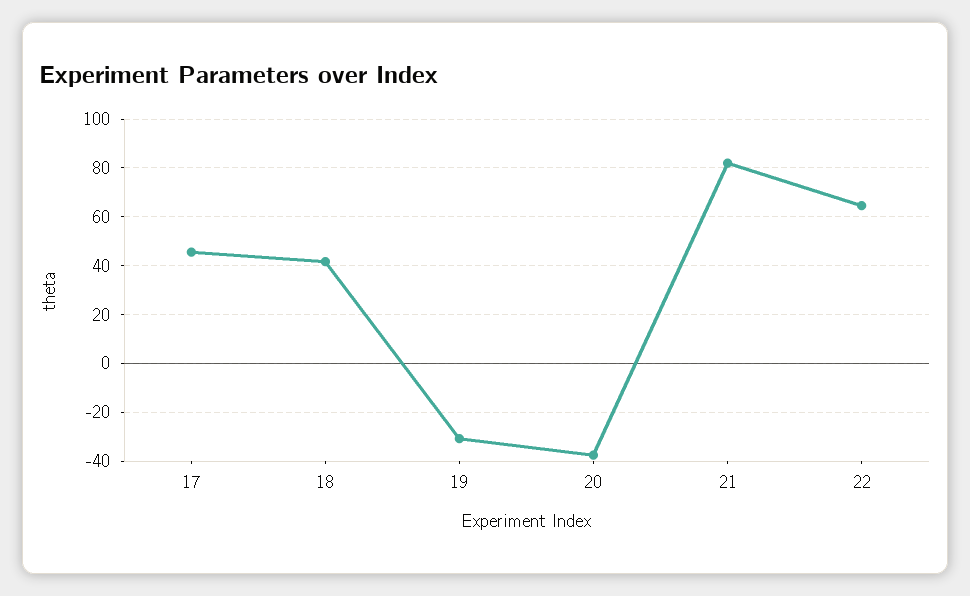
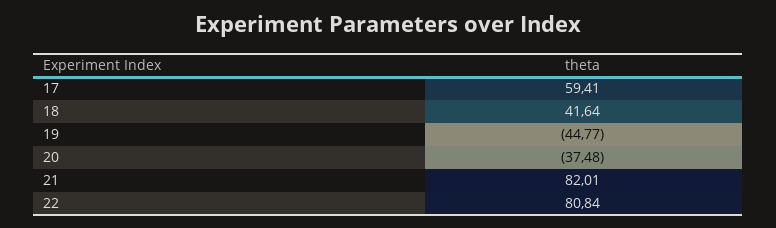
  {
-   "17": 45,
+   "17": 59.41,
    "18": 41.64,
-   "19": -30,
+   "19": -44.77,
    "20": -37.48,
    "21": 82.01,
-   "22": 65
+   "22": 80.84
  }

